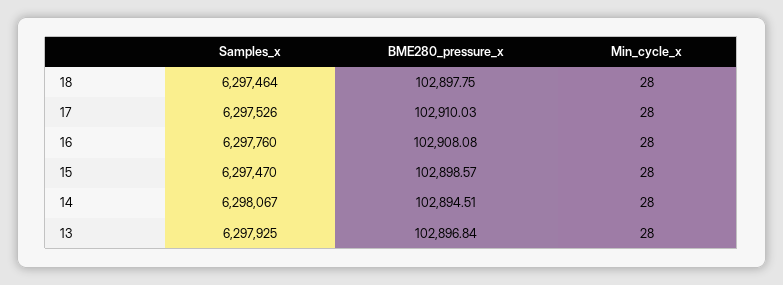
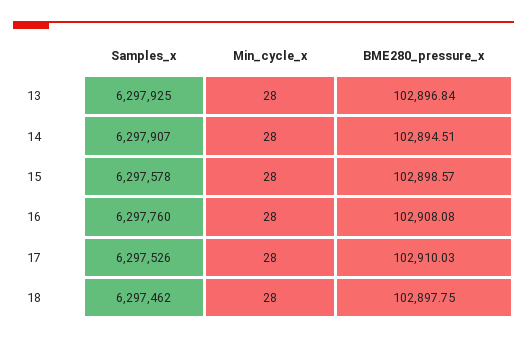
  {
    "Samples_x": {
-     "18": 6297464,
+     "18": 6297462,
      "17": 6297526,
      "16": 6297760,
-     "15": 6297470,
+     "15": 6297578,
-     "14": 6298067,
+     "14": 6297907,
      "13": 6297925
    },
    "BME280_pressure_x": {
      "18": 102897.75,
      "17": 102910.03,
      "16": 102908.08,
      "15": 102898.57,
      "14": 102894.51,
      "13": 102896.84
    },
    "Min_cycle_x": {
      "18": 28,
      "17": 28,
      "16": 28,
      "15": 28,
      "14": 28,
      "13": 28
    }
  }

